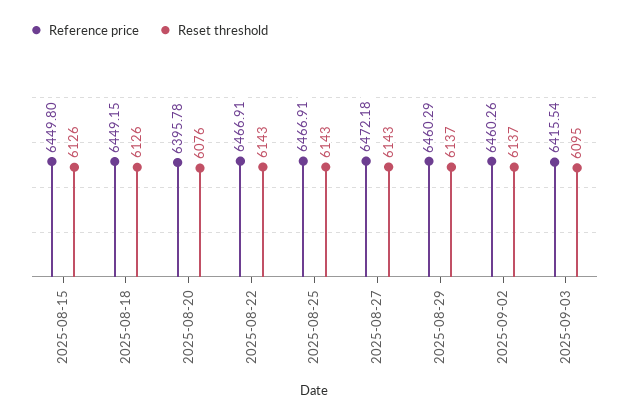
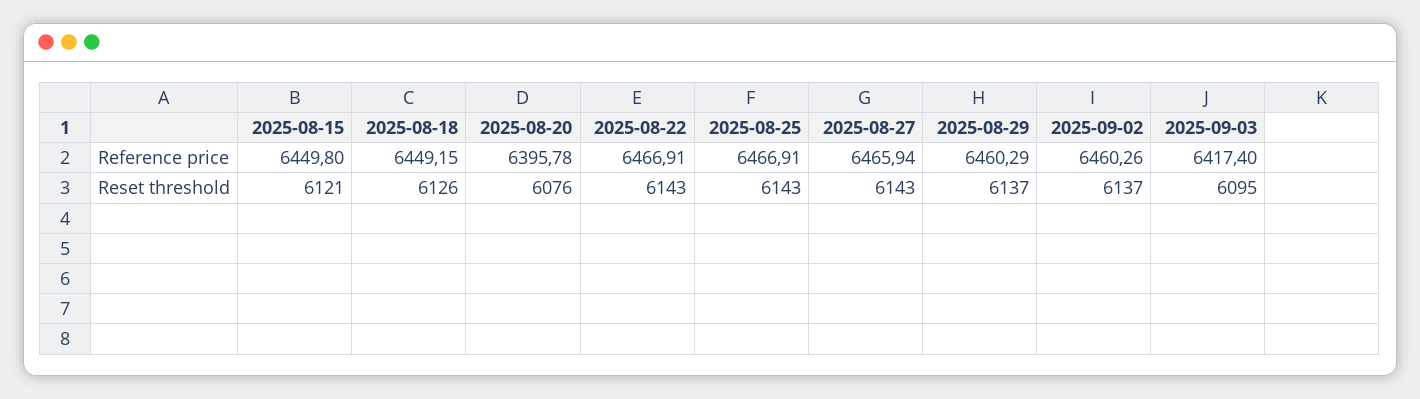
  {
    "Reference price": {
      "2025-08-15": 6449.8,
      "2025-08-18": 6449.15,
      "2025-08-20": 6395.78,
      "2025-08-22": 6466.91,
      "2025-08-25": 6466.91,
-     "2025-08-27": 6472.18,
+     "2025-08-27": 6465.94,
      "2025-08-29": 6460.29,
      "2025-09-02": 6460.26,
-     "2025-09-03": 6415.54
+     "2025-09-03": 6417.4
    },
    "Reset threshold": {
-     "2025-08-15": 6126,
+     "2025-08-15": 6121,
      "2025-08-18": 6126,
      "2025-08-20": 6076,
      "2025-08-22": 6143,
      "2025-08-25": 6143,
      "2025-08-27": 6143,
      "2025-08-29": 6137,
      "2025-09-02": 6137,
      "2025-09-03": 6095
    }
  }

